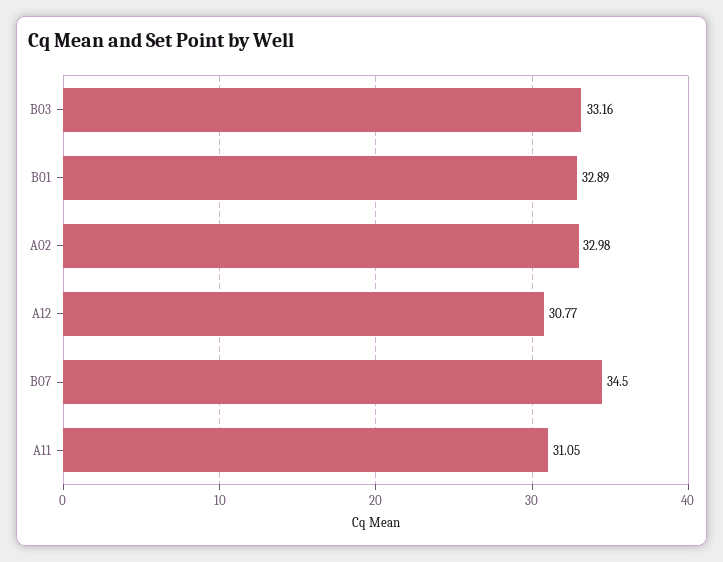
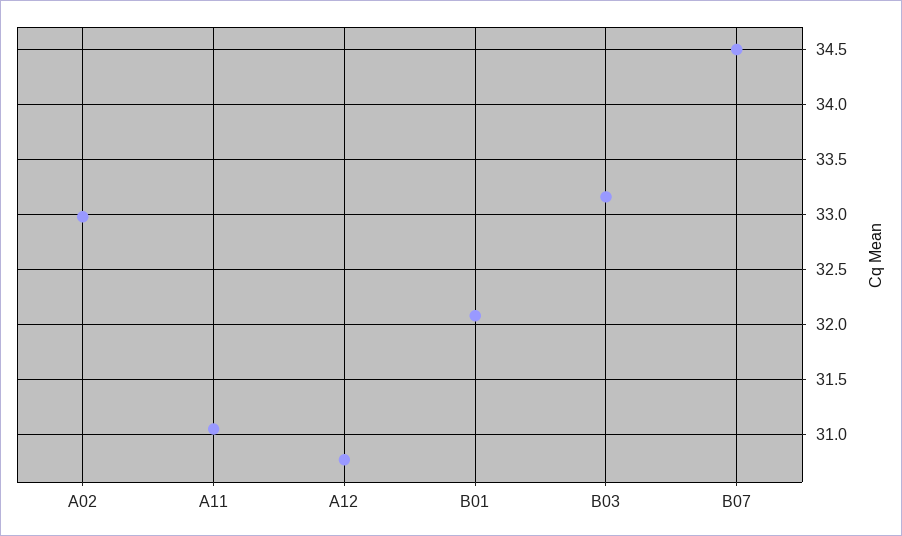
  {
    "B03": 33.16,
-   "B01": 32.89,
+   "B01": 32.1,
    "A02": 32.98,
    "A12": 30.77,
    "B07": 34.5,
    "A11": 31.05
  }

